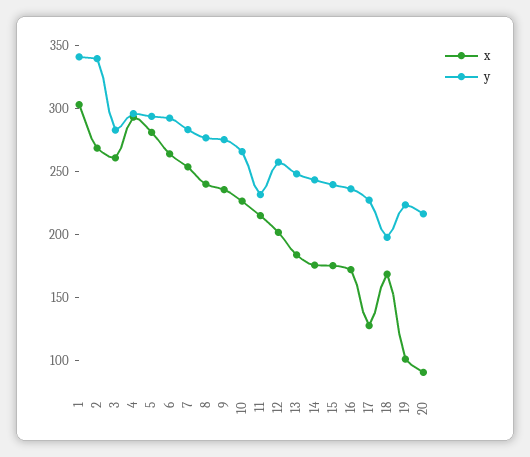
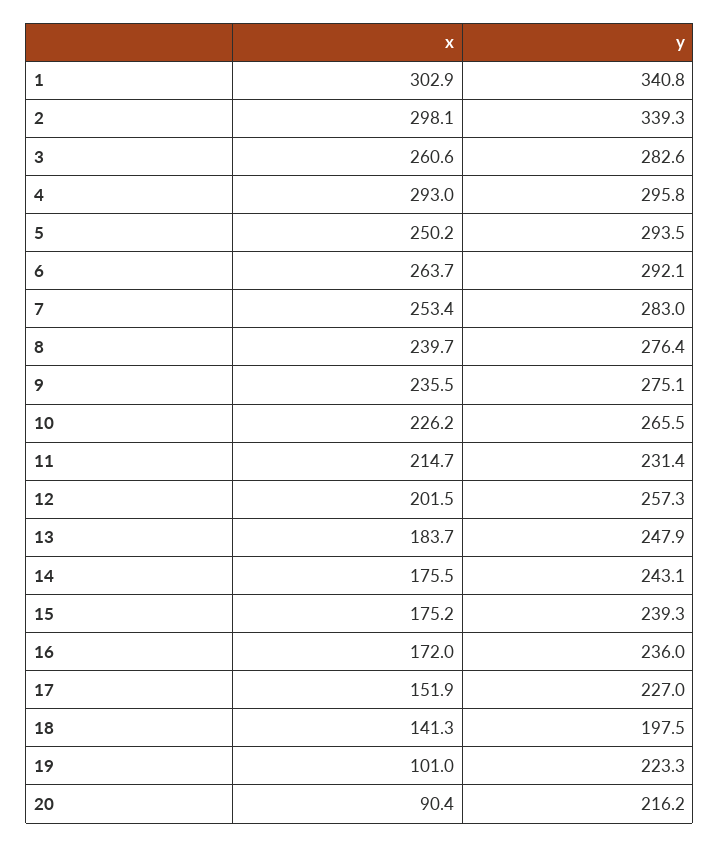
  {
    "x": {
      "1": 302.9,
-     "2": 270,
+     "2": 298.1,
      "3": 260.6,
      "4": 293,
-     "5": 280,
+     "5": 250.2,
      "6": 263.7,
      "7": 253.4,
      "8": 239.7,
      "9": 235.5,
      "10": 226.2,
      "11": 214.7,
      "12": 201.5,
      "13": 183.7,
      "14": 175.5,
      "15": 175.2,
      "16": 172,
-     "17": 130,
+     "17": 151.9,
-     "18": 170,
+     "18": 141.3,
      "19": 101,
      "20": 90.4
    },
    "y": {
      "1": 340.8,
      "2": 339.3,
      "3": 282.6,
      "4": 295.8,
      "5": 293.5,
      "6": 292.1,
      "7": 283,
      "8": 276.4,
      "9": 275.1,
      "10": 265.5,
      "11": 231.4,
      "12": 257.3,
      "13": 247.9,
      "14": 243.1,
      "15": 239.3,
      "16": 236,
      "17": 227,
      "18": 197.5,
      "19": 223.3,
      "20": 216.2
    }
  }

